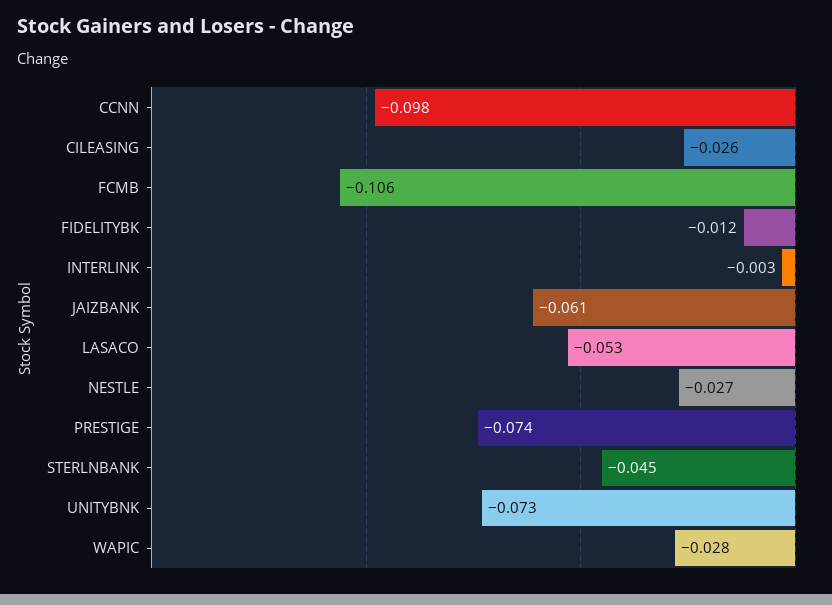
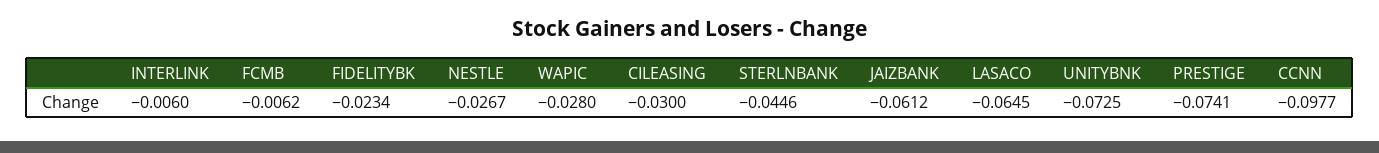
  {
    "CCNN": -0.0977,
-   "CILEASING": -0.026,
+   "CILEASING": -0.03,
-   "FCMB": -0.106,
+   "FCMB": -0.0062,
-   "FIDELITYBK": -0.012,
+   "FIDELITYBK": -0.0234,
-   "INTERLINK": -0.003,
+   "INTERLINK": -0.006,
    "JAIZBANK": -0.0612,
-   "LASACO": -0.053,
+   "LASACO": -0.0645,
    "NESTLE": -0.0267,
    "PRESTIGE": -0.0741,
    "STERLNBANK": -0.0446,
    "UNITYBNK": -0.0725,
    "WAPIC": -0.028
  }

